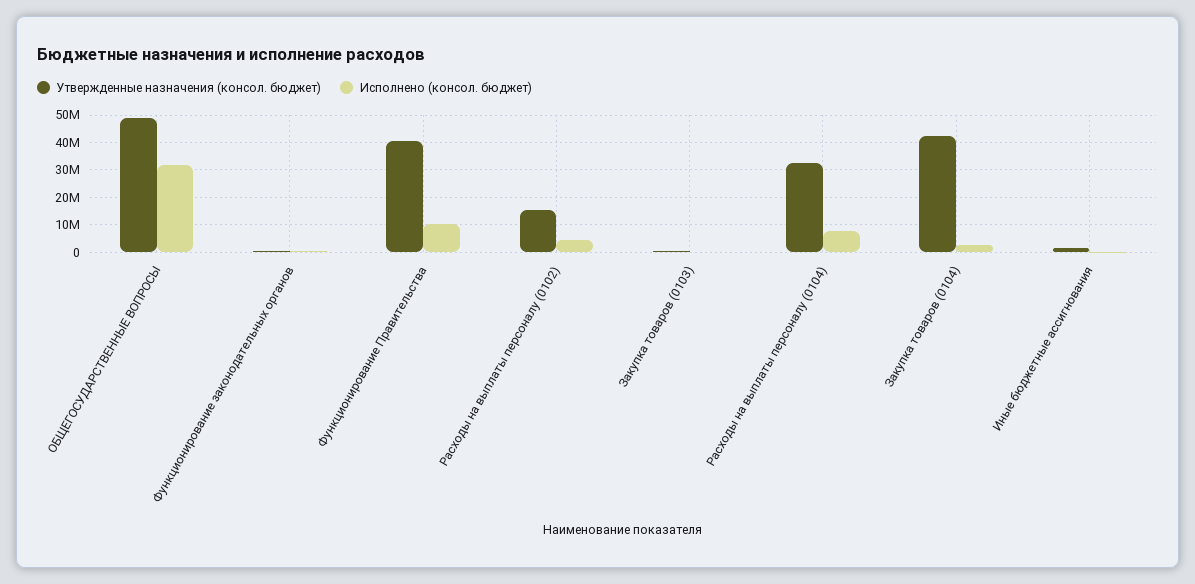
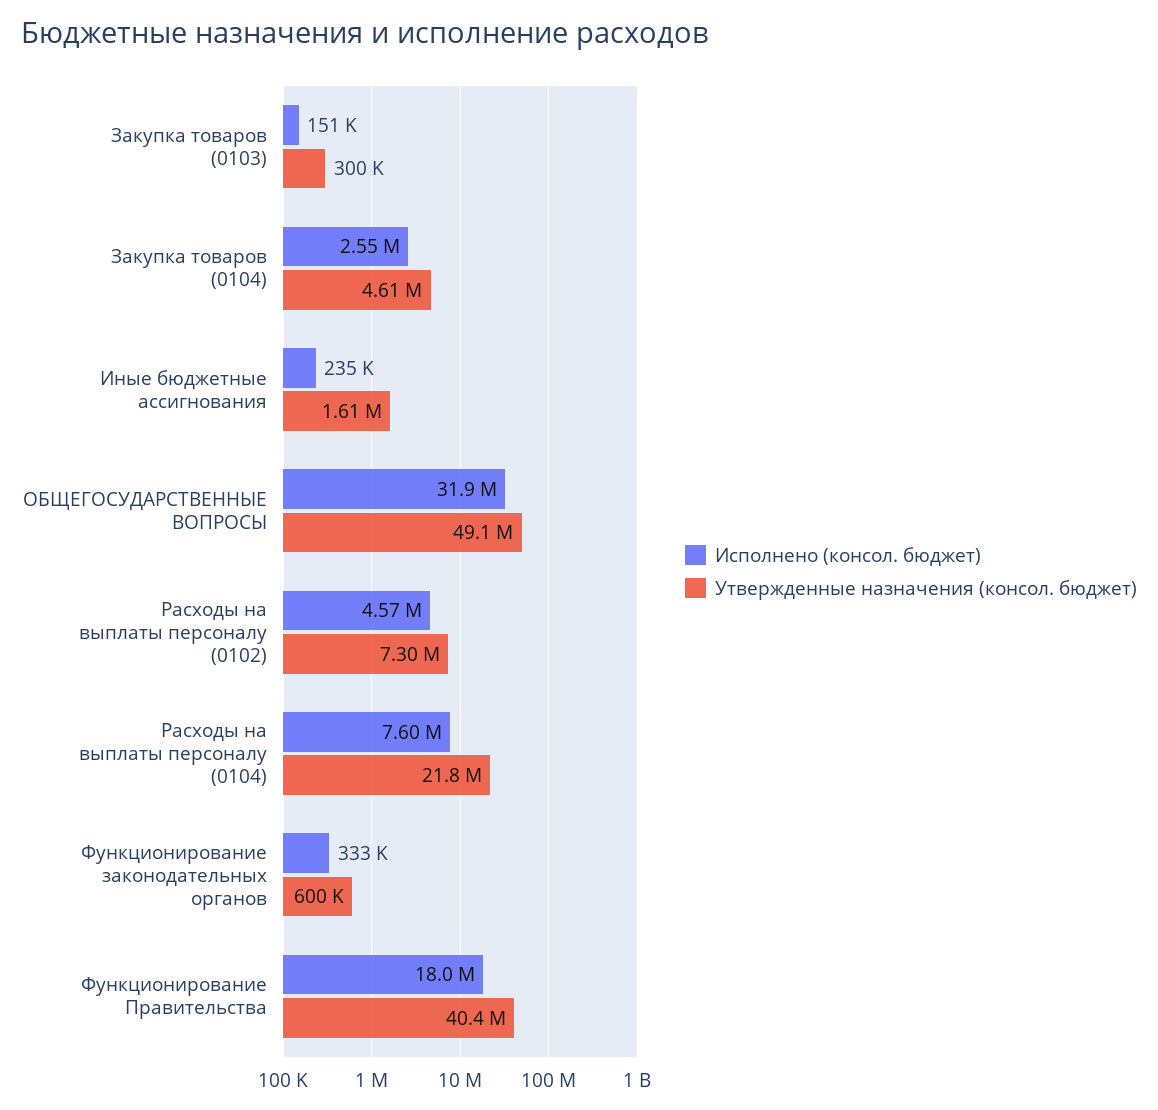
  {
    "Утвержденные назначения (консол. бюджет)": {
      "ОБЩЕГОСУДАРСТВЕННЫЕ ВОПРОСЫ": 49100000,
      "Функционирование законодательных органов": 600000,
      "Функционирование Правительства": 40400000,
-     "Расходы на выплаты персоналу (0102)": 15000000,
+     "Расходы на выплаты персоналу (0102)": 7300000,
      "Закупка товаров (0103)": 300000,
-     "Расходы на выплаты персоналу (0104)": 32500000,
+     "Расходы на выплаты персоналу (0104)": 21800000,
-     "Закупка товаров (0104)": 42500000,
+     "Закупка товаров (0104)": 4610000,
      "Иные бюджетные ассигнования": 1610000
    },
    "Исполнено (консол. бюджет)": {
      "ОБЩЕГОСУДАРСТВЕННЫЕ ВОПРОСЫ": 31900000,
      "Функционирование законодательных органов": 333000,
-     "Функционирование Правительства": 10000000,
+     "Функционирование Правительства": 18000000,
      "Расходы на выплаты персоналу (0102)": 4570000,
      "Закупка товаров (0103)": 151000,
      "Расходы на выплаты персоналу (0104)": 7600000,
      "Закупка товаров (0104)": 2550000,
      "Иные бюджетные ассигнования": 235000
    }
  }

